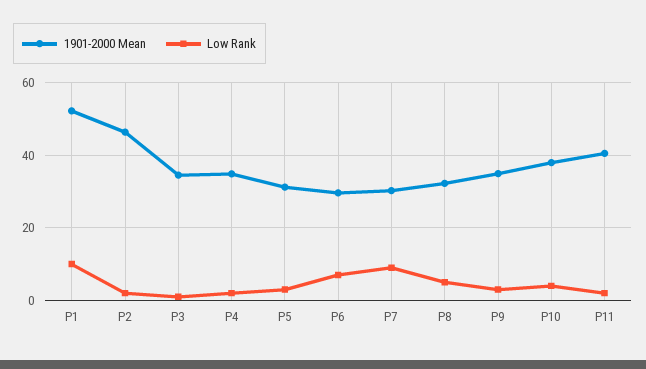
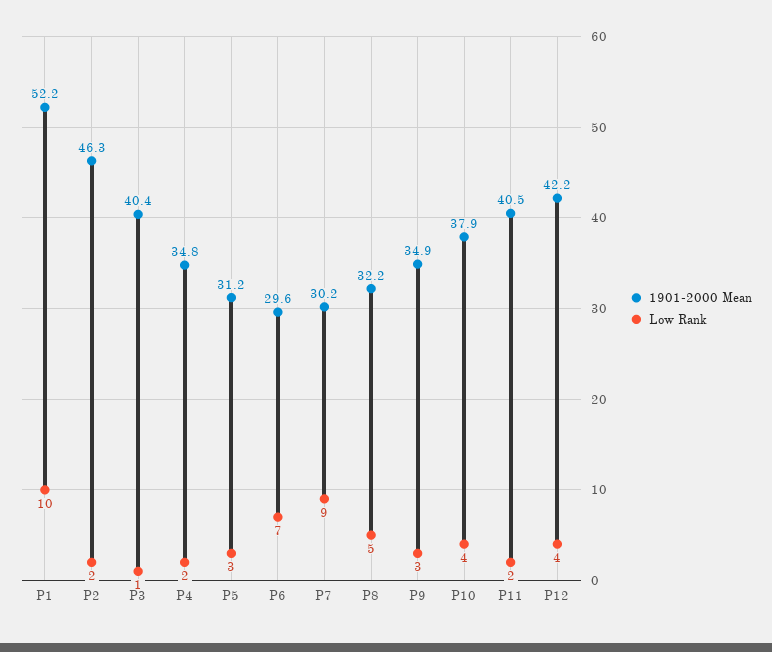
  {
    "1901-2000 Mean": {
      "P1": 52.2,
      "P2": 46.3,
-     "P3": 34,
+     "P3": 40.4,
      "P4": 34.8,
      "P5": 31.2,
      "P6": 29.6,
      "P7": 30.2,
      "P8": 32.2,
      "P9": 34.9,
      "P10": 37.9,
-     "P11": 40.5
+     "P11": 40.5,
+     "P12": 42.2
    },
    "Low Rank": {
      "P1": 10,
      "P2": 2,
      "P3": 1,
      "P4": 2,
      "P5": 3,
      "P6": 7,
      "P7": 9,
      "P8": 5,
      "P9": 3,
      "P10": 4,
-     "P11": 2
+     "P11": 2,
+     "P12": 4
    }
  }

